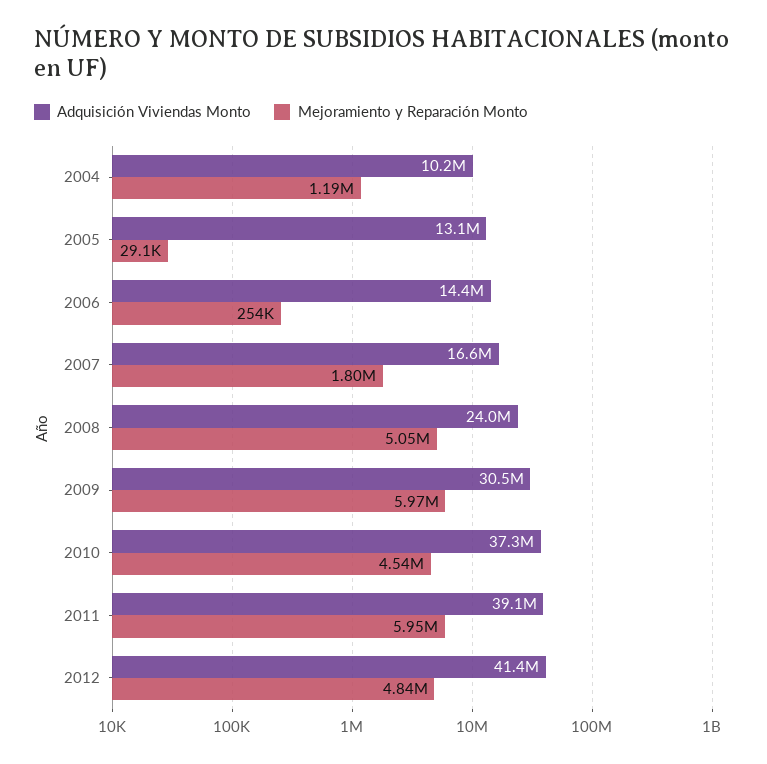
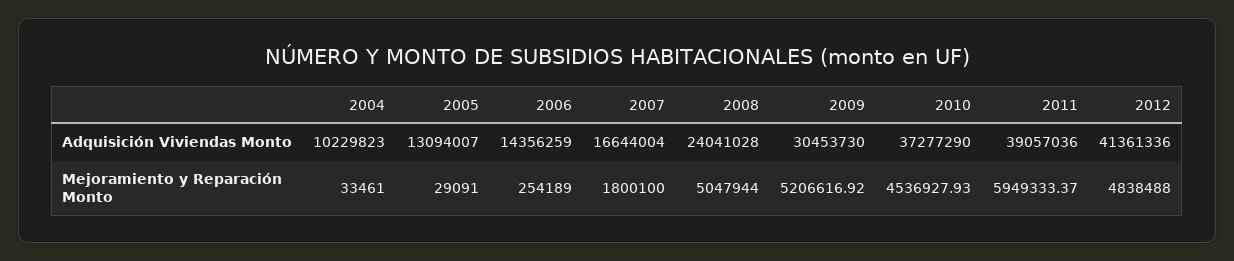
  {
    "Adquisición Viviendas Monto": {
      "2004": 10229823,
      "2005": 13094007,
      "2006": 14356259,
      "2007": 16644004,
      "2008": 24041028,
      "2009": 30453730,
      "2010": 37277290,
      "2011": 39057036,
      "2012": 41361336
    },
    "Mejoramiento y Reparación Monto": {
-     "2004": 1190000,
+     "2004": 33461,
      "2005": 29091,
      "2006": 254189,
      "2007": 1800100,
      "2008": 5047944,
-     "2009": 5970000,
+     "2009": 5206616.92,
      "2010": 4536927.93,
      "2011": 5949333.37,
      "2012": 4838488
    }
  }

